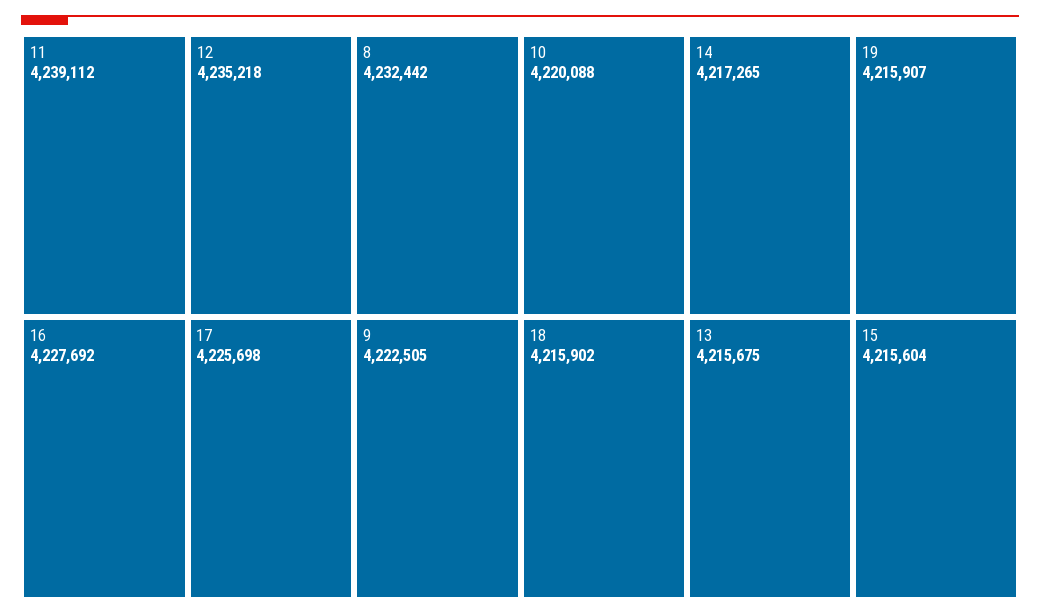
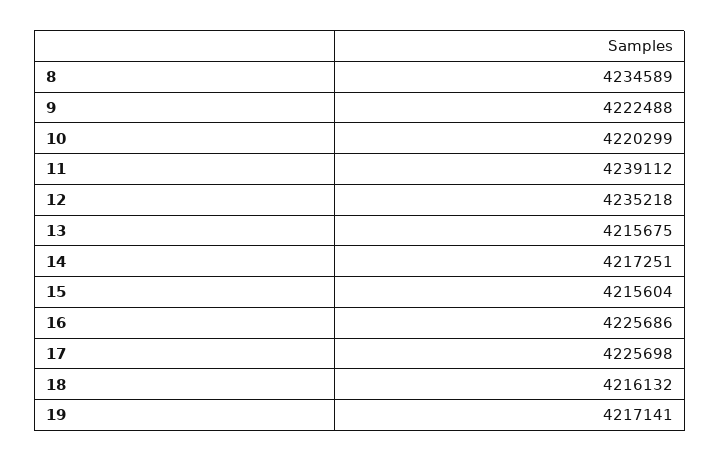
  {
    "11": 4239112,
    "12": 4235218,
-   "8": 4232442,
+   "8": 4234589,
-   "16": 4227692,
+   "16": 4225686,
    "17": 4225698,
-   "9": 4222505,
+   "9": 4222488,
-   "10": 4220088,
+   "10": 4220299,
-   "14": 4217265,
+   "14": 4217251,
-   "19": 4215907,
+   "19": 4217141,
-   "18": 4215902,
+   "18": 4216132,
    "13": 4215675,
    "15": 4215604
  }

